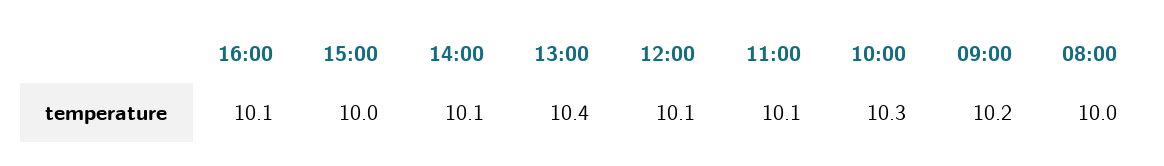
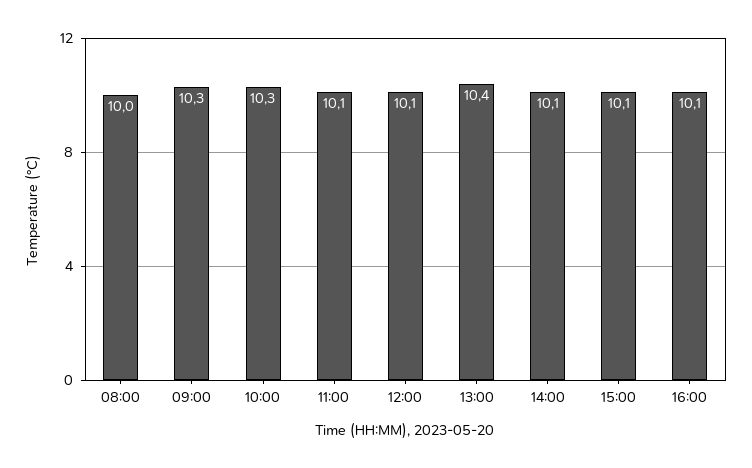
  {
    "16:00": 10.1,
-   "15:00": 10,
+   "15:00": 10.1,
    "14:00": 10.1,
    "13:00": 10.4,
    "12:00": 10.1,
    "11:00": 10.1,
    "10:00": 10.3,
-   "09:00": 10.2,
+   "09:00": 10.3,
    "08:00": 10
  }

